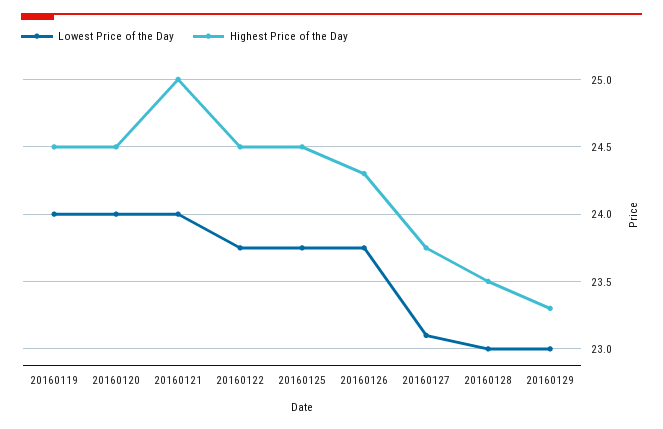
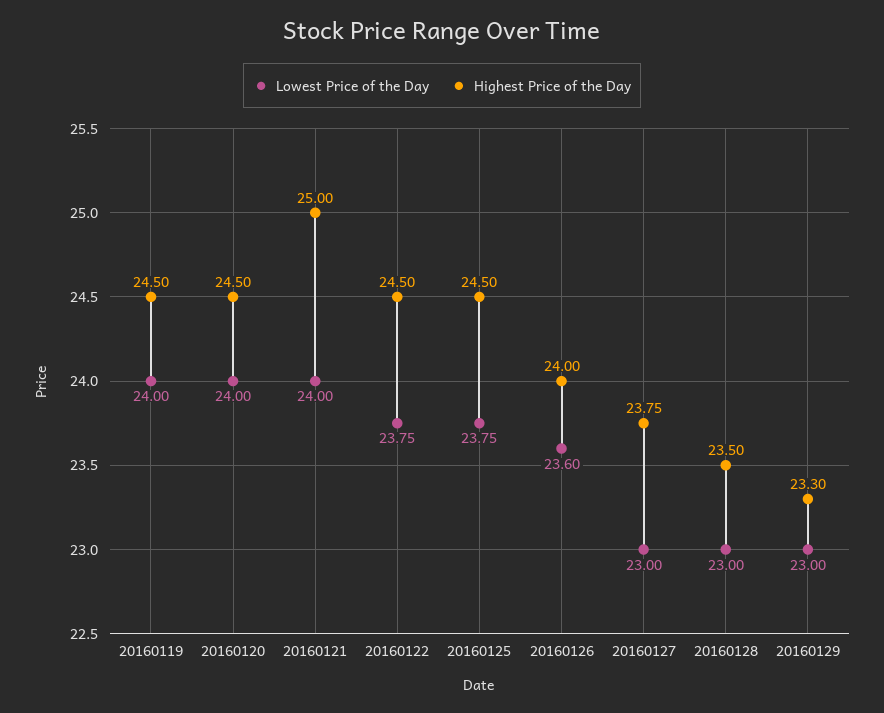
  {
    "Lowest Price of the Day": {
      "20160119": 24,
      "20160120": 24,
      "20160121": 24,
      "20160122": 23.75,
      "20160125": 23.75,
-     "20160126": 23.75,
+     "20160126": 23.6,
-     "20160127": 23.1,
+     "20160127": 23,
      "20160128": 23,
      "20160129": 23
    },
    "Highest Price of the Day": {
      "20160119": 24.5,
      "20160120": 24.5,
      "20160121": 25,
      "20160122": 24.5,
      "20160125": 24.5,
-     "20160126": 24.3,
+     "20160126": 24,
      "20160127": 23.75,
      "20160128": 23.5,
      "20160129": 23.3
    }
  }

